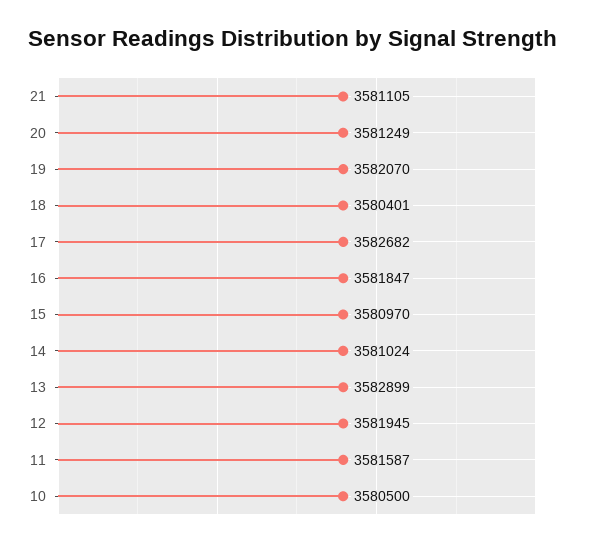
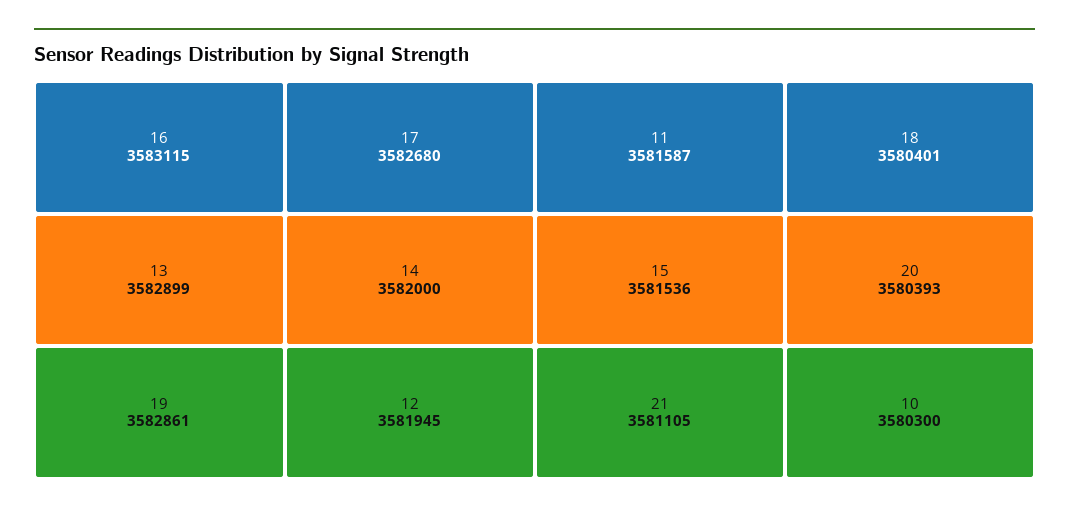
  {
    "21": 3581105,
-   "20": 3581249,
+   "20": 3580393,
-   "19": 3582070,
+   "19": 3582861,
    "18": 3580401,
-   "17": 3582682,
+   "17": 3582680,
-   "16": 3581847,
+   "16": 3583115,
-   "15": 3580970,
+   "15": 3581536,
-   "14": 3581024,
+   "14": 3582000,
    "13": 3582899,
    "12": 3581945,
    "11": 3581587,
-   "10": 3580500
+   "10": 3580300
  }

